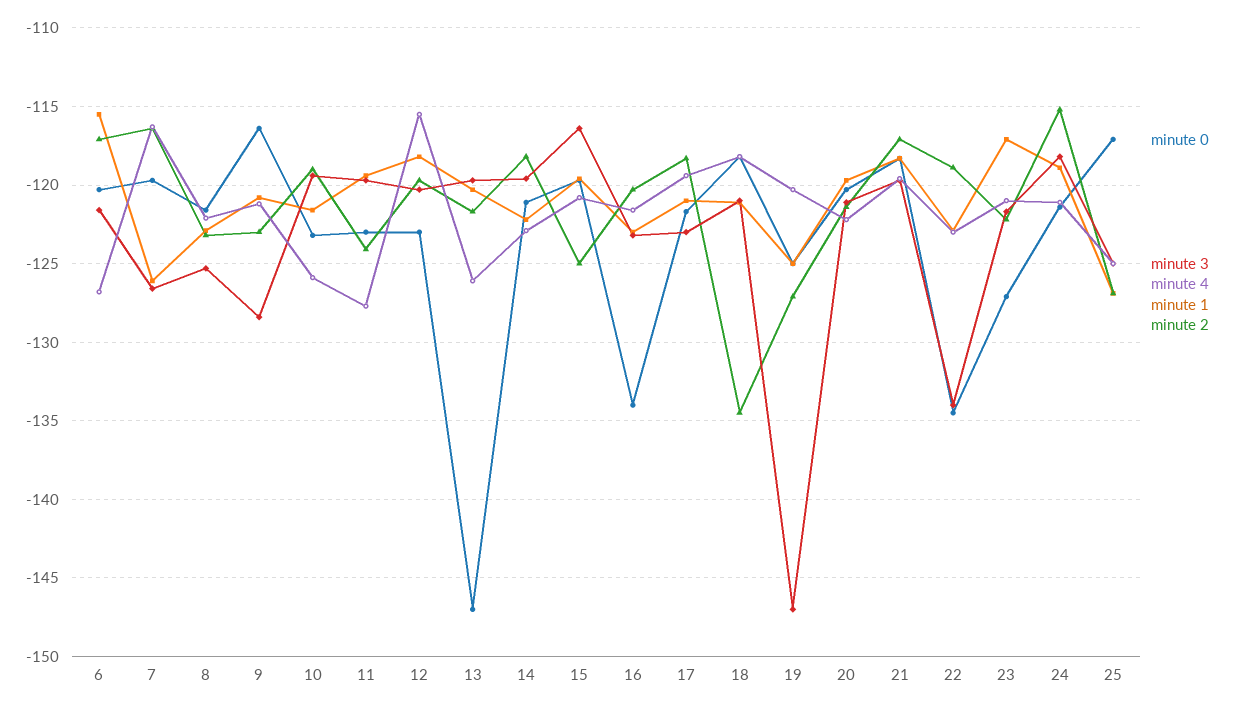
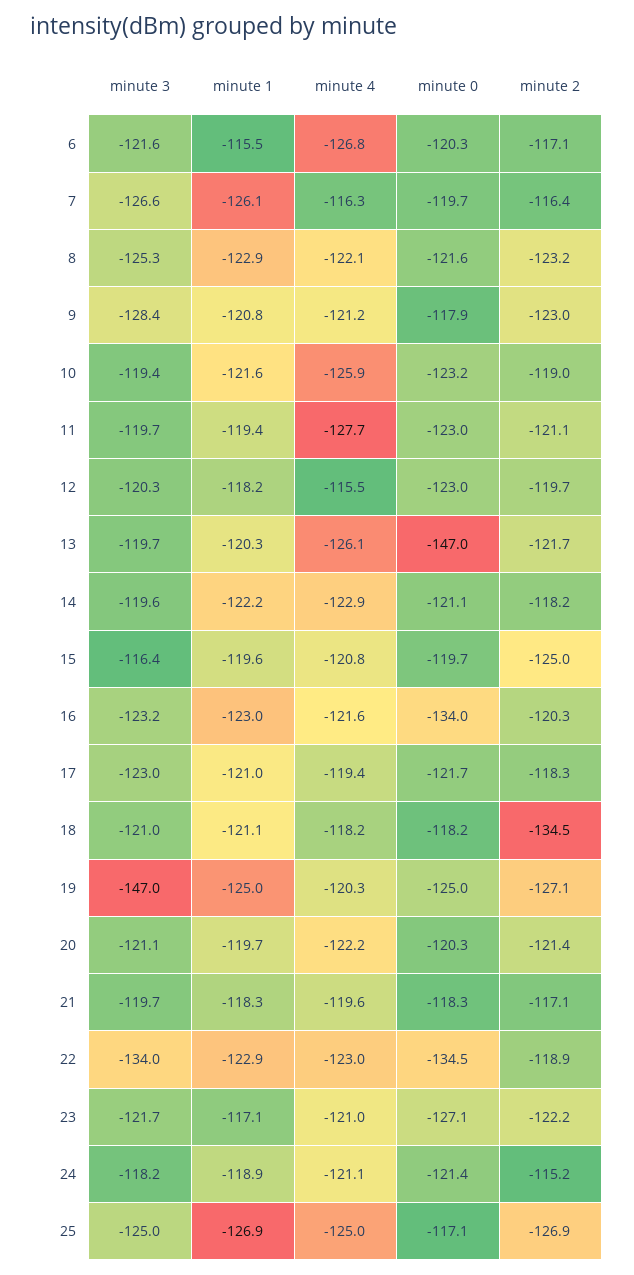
  {
    "minute 0": {
      "6": -120.3,
      "7": -119.7,
      "8": -121.6,
-     "9": -116.5,
+     "9": -117.9,
      "10": -123.2,
      "11": -123,
      "12": -123,
      "13": -147,
      "14": -121.1,
      "15": -119.7,
      "16": -134,
      "17": -121.7,
      "18": -118.2,
      "19": -125,
      "20": -120.3,
      "21": -118.3,
      "22": -134.5,
      "23": -127.1,
      "24": -121.4,
      "25": -117.1
    },
    "minute 3": {
      "6": -121.6,
      "7": -126.6,
      "8": -125.3,
      "9": -128.4,
      "10": -119.4,
      "11": -119.7,
      "12": -120.3,
      "13": -119.7,
      "14": -119.6,
      "15": -116.4,
      "16": -123.2,
      "17": -123,
      "18": -121,
      "19": -147,
      "20": -121.1,
      "21": -119.7,
      "22": -134,
      "23": -121.7,
      "24": -118.2,
      "25": -125
    },
    "minute 4": {
      "6": -126.8,
      "7": -116.3,
      "8": -122.1,
      "9": -121.2,
      "10": -125.9,
      "11": -127.7,
      "12": -115.5,
      "13": -126.1,
      "14": -122.9,
      "15": -120.8,
      "16": -121.6,
      "17": -119.4,
      "18": -118.2,
      "19": -120.3,
      "20": -122.2,
      "21": -119.6,
      "22": -123,
      "23": -121,
      "24": -121.1,
      "25": -125
    },
    "minute 1": {
      "6": -115.5,
      "7": -126.1,
      "8": -122.9,
      "9": -120.8,
      "10": -121.6,
      "11": -119.4,
      "12": -118.2,
      "13": -120.3,
      "14": -122.2,
      "15": -119.6,
      "16": -123,
      "17": -121,
      "18": -121.1,
      "19": -125,
      "20": -119.7,
      "21": -118.3,
      "22": -122.9,
      "23": -117.1,
      "24": -118.9,
      "25": -126.9
    },
    "minute 2": {
      "6": -117.1,
      "7": -116.4,
      "8": -123.2,
      "9": -123,
      "10": -119,
-     "11": -124,
+     "11": -121.1,
      "12": -119.7,
      "13": -121.7,
      "14": -118.2,
      "15": -125,
      "16": -120.3,
      "17": -118.3,
      "18": -134.5,
      "19": -127.1,
      "20": -121.4,
      "21": -117.1,
      "22": -118.9,
      "23": -122.2,
      "24": -115.2,
      "25": -126.9
    }
  }

